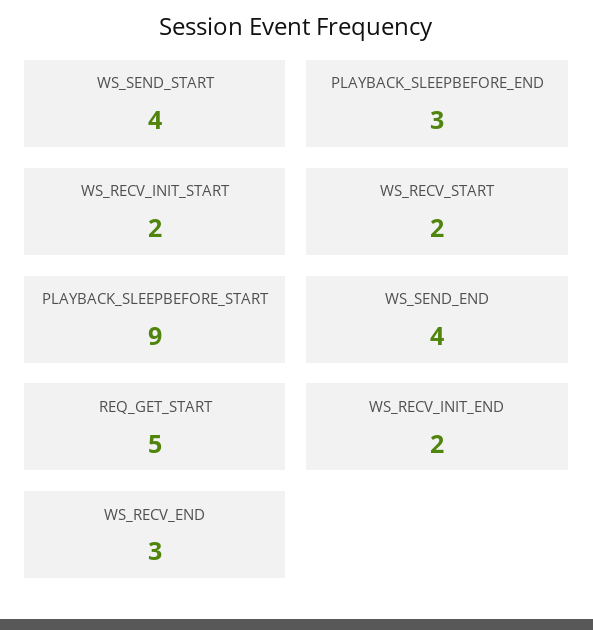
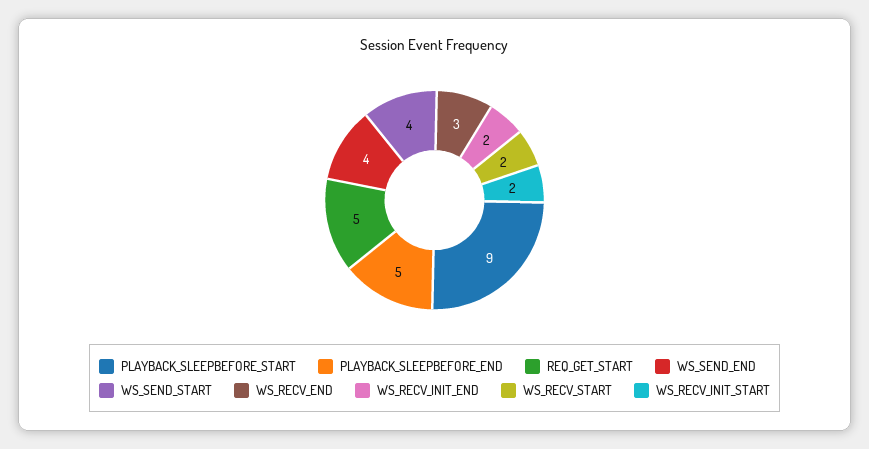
  {
    "WS_SEND_START": 4,
-   "PLAYBACK_SLEEPBEFORE_END": 3,
+   "PLAYBACK_SLEEPBEFORE_END": 5,
    "WS_RECV_INIT_START": 2,
    "WS_RECV_START": 2,
    "PLAYBACK_SLEEPBEFORE_START": 9,
    "WS_SEND_END": 4,
    "REQ_GET_START": 5,
    "WS_RECV_INIT_END": 2,
    "WS_RECV_END": 3
  }

